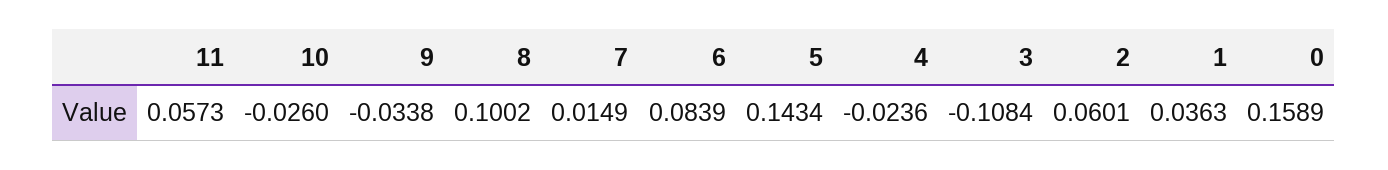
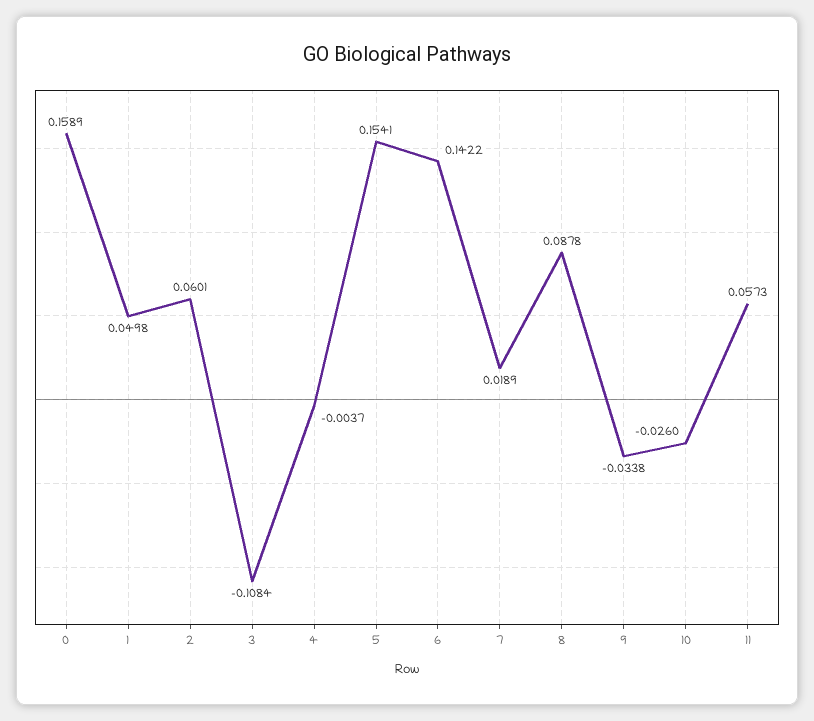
  {
    "11": 0.0573,
    "10": -0.026,
    "9": -0.0338,
-   "8": 0.1002,
+   "8": 0.0878,
-   "7": 0.0149,
+   "7": 0.0189,
-   "6": 0.0839,
+   "6": 0.1422,
-   "5": 0.1434,
+   "5": 0.1541,
-   "4": -0.0236,
+   "4": -0.0037,
    "3": -0.1084,
    "2": 0.0601,
-   "1": 0.0363,
+   "1": 0.0498,
    "0": 0.1589
  }

